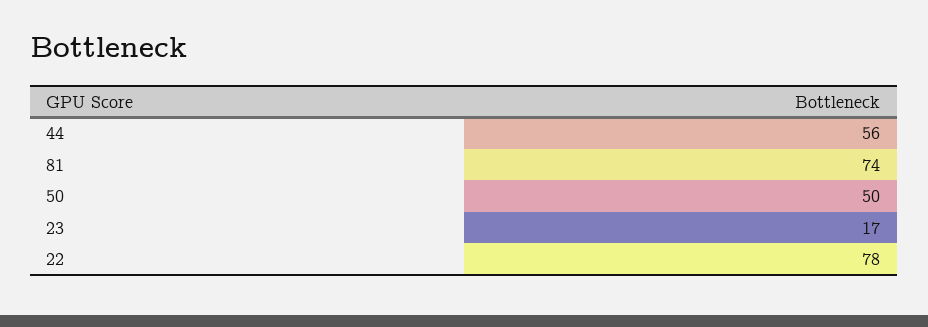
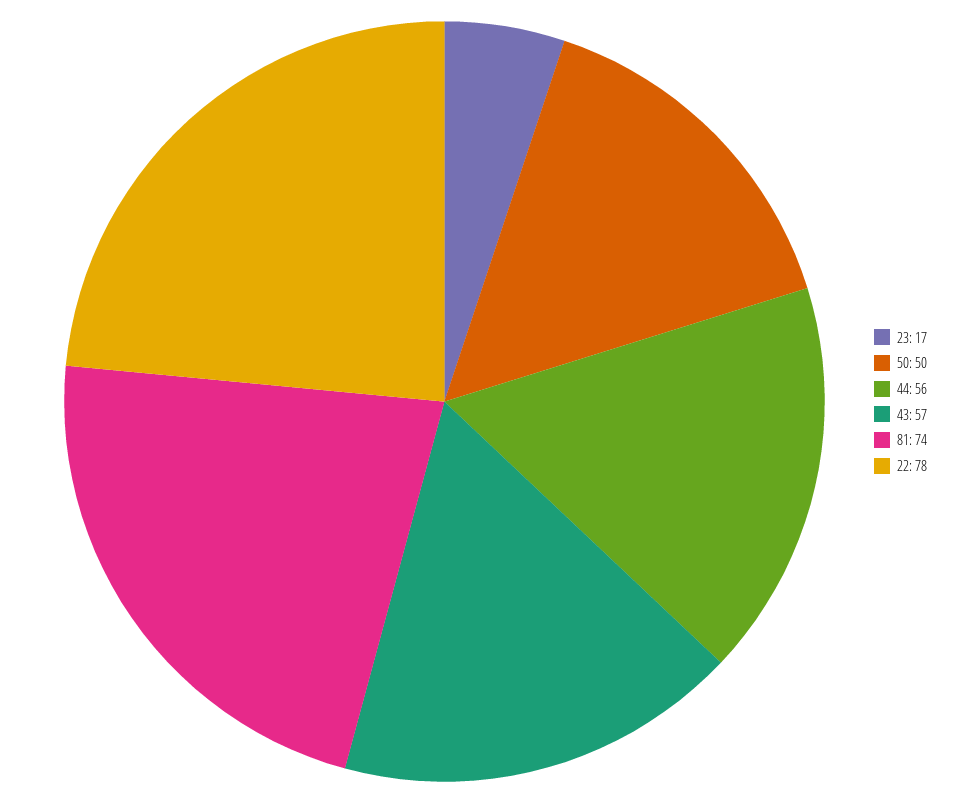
  {
    "44": 56,
    "81": 74,
    "50": 50,
    "23": 17,
-   "22": 78
+   "22": 78,
+   "43": 57
  }

